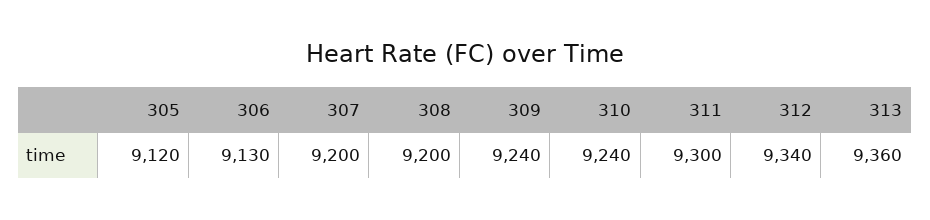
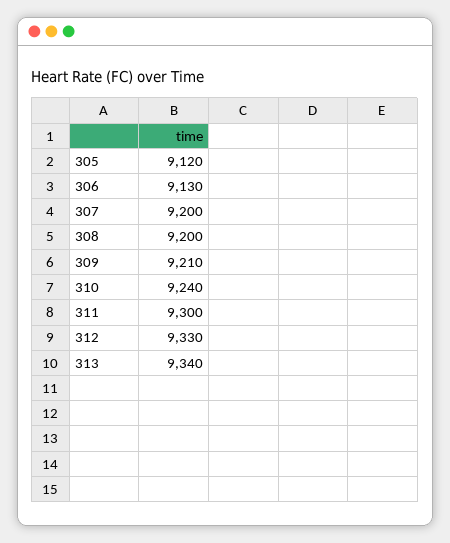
  {
    "305": 9120,
    "306": 9130,
    "307": 9200,
    "308": 9200,
-   "309": 9240,
+   "309": 9210,
    "310": 9240,
    "311": 9300,
-   "312": 9340,
+   "312": 9330,
-   "313": 9360
+   "313": 9340
  }

